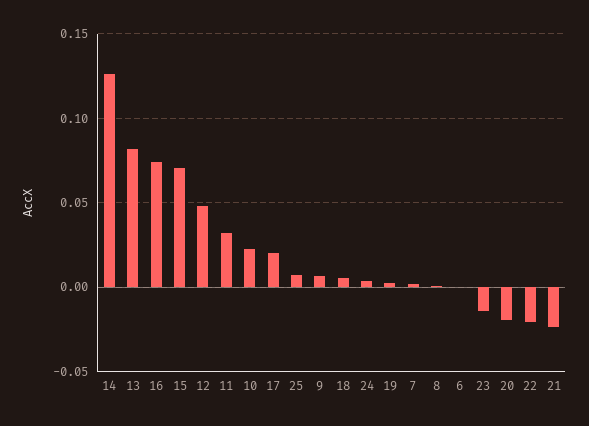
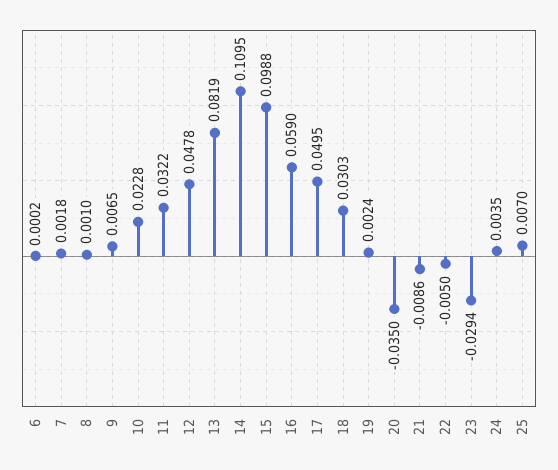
  {
-   "14": 0.125,
+   "14": 0.1095,
    "13": 0.0819,
-   "16": 0.075,
+   "16": 0.059,
-   "15": 0.07,
+   "15": 0.0988,
    "12": 0.0478,
    "11": 0.0322,
    "10": 0.0228,
-   "17": 0.02,
+   "17": 0.0495,
    "25": 0.007,
    "9": 0.0065,
-   "18": 0.005,
+   "18": 0.0303,
    "24": 0.0035,
    "19": 0.0024,
    "7": 0.0018,
    "8": 0.001,
    "6": 0.0002,
-   "23": -0.015,
+   "23": -0.0294,
-   "20": -0.02,
+   "20": -0.035,
-   "22": -0.02,
+   "22": -0.005,
-   "21": -0.025
+   "21": -0.0086
  }

